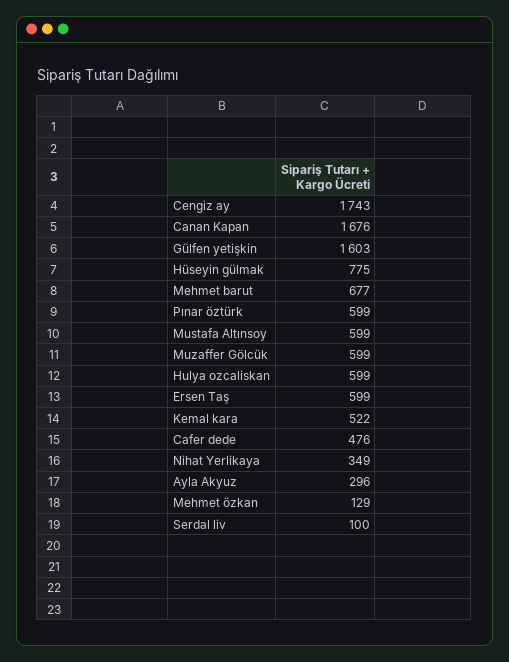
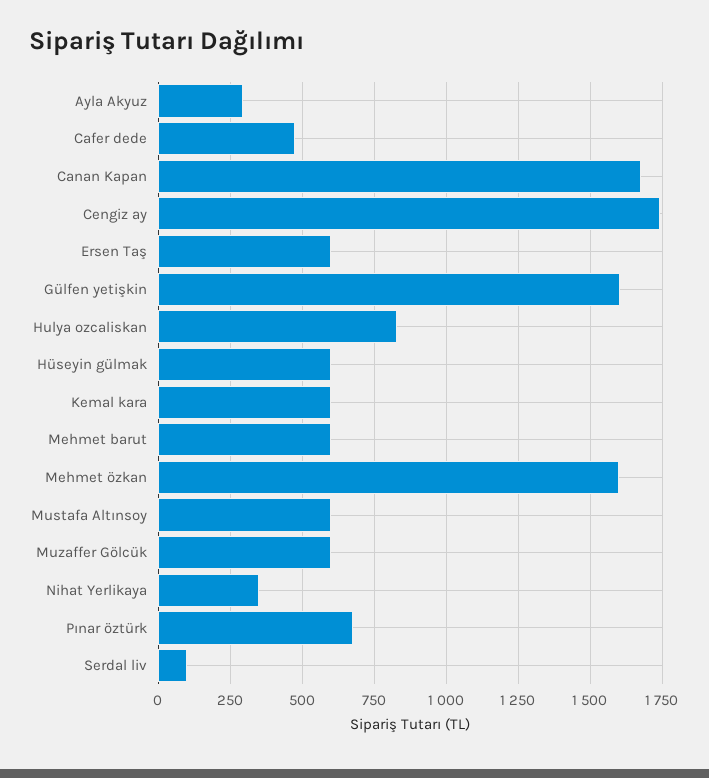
  {
    "Cengiz ay": 1743,
    "Canan Kapan": 1676,
    "Gülfen yetişkin": 1603,
-   "Hüseyin gülmak": 775,
+   "Hüseyin gülmak": 600,
-   "Mehmet barut": 677,
+   "Mehmet barut": 600,
-   "Pınar öztürk": 599,
+   "Pınar öztürk": 675,
    "Mustafa Altınsoy": 599,
    "Muzaffer Gölcük": 599,
-   "Hulya ozcaliskan": 599,
+   "Hulya ozcaliskan": 825,
    "Ersen Taş": 599,
-   "Kemal kara": 522,
+   "Kemal kara": 600,
    "Cafer dede": 476,
    "Nihat Yerlikaya": 349,
    "Ayla Akyuz": 296,
-   "Mehmet özkan": 129,
+   "Mehmet özkan": 1600,
    "Serdal liv": 100
  }

